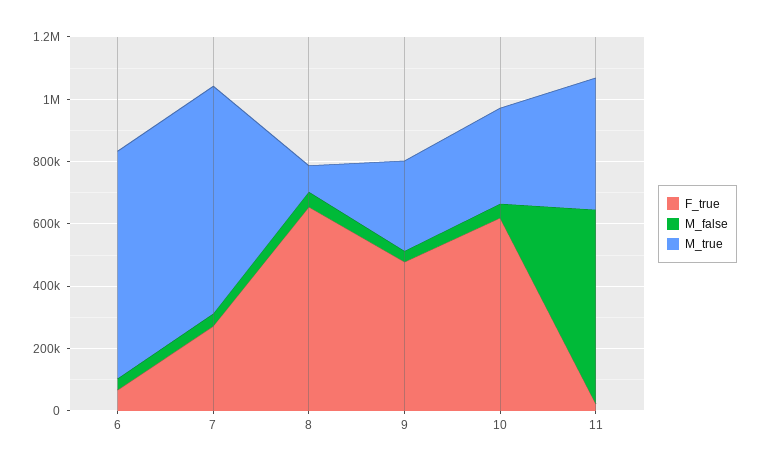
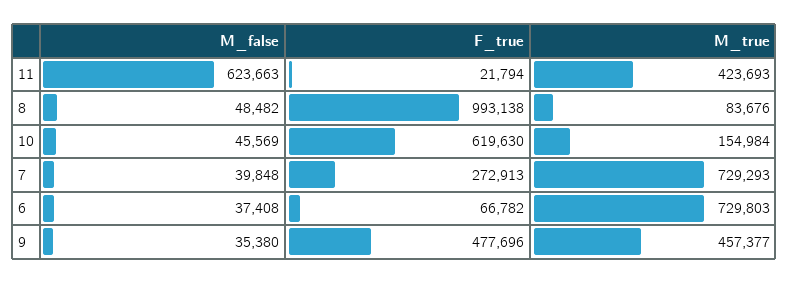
  {
    "F_true": {
      "6": 66782,
      "7": 272913,
-     "8": 650000,
+     "8": 993138,
      "9": 477696,
      "10": 619630,
      "11": 21794
    },
    "M_false": {
      "6": 37408,
      "7": 39848,
      "8": 48482,
      "9": 35380,
      "10": 45569,
      "11": 623663
    },
    "M_true": {
      "6": 729803,
      "7": 729293,
      "8": 83676,
-     "9": 300000,
+     "9": 457377,
-     "10": 300000,
+     "10": 154984,
      "11": 423693
    }
  }

